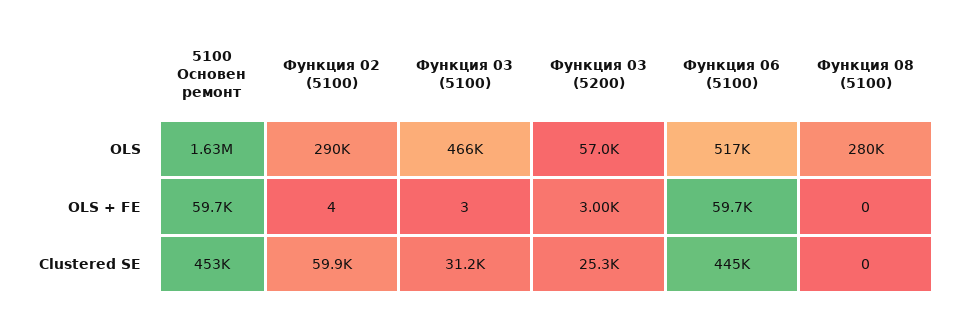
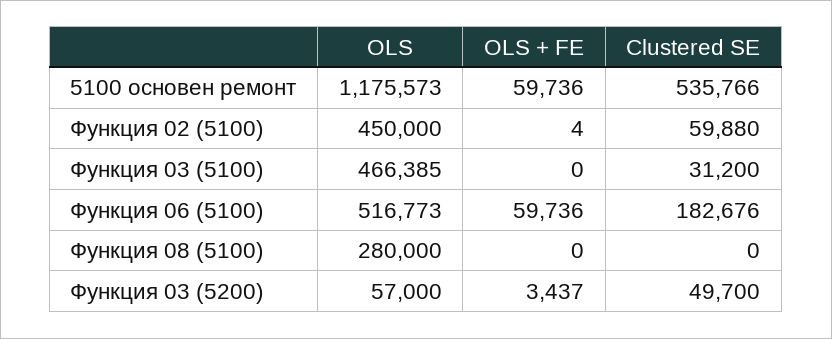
  {
    "5100 Основен ремонт": {
-     "OLS": 1630000,
+     "OLS": 1175573,
      "OLS + FE": 59736,
-     "Clustered SE": 453000
+     "Clustered SE": 535766
    },
    "Функция 02 (5100)": {
-     "OLS": 290000,
+     "OLS": 450000,
      "OLS + FE": 4,
      "Clustered SE": 59880
    },
    "Функция 03 (5100)": {
      "OLS": 466385,
-     "OLS + FE": 3,
+     "OLS + FE": 0,
      "Clustered SE": 31200
    },
    "Функция 03 (5200)": {
      "OLS": 57000,
-     "OLS + FE": 3000,
+     "OLS + FE": 3437,
-     "Clustered SE": 25300
+     "Clustered SE": 49700
    },
    "Функция 06 (5100)": {
      "OLS": 516773,
      "OLS + FE": 59736,
-     "Clustered SE": 445000
+     "Clustered SE": 182676
    },
    "Функция 08 (5100)": {
      "OLS": 280000,
      "OLS + FE": 0,
      "Clustered SE": 0
    }
  }

